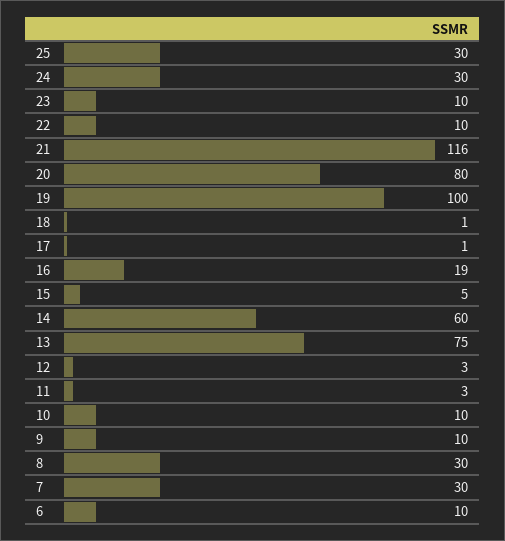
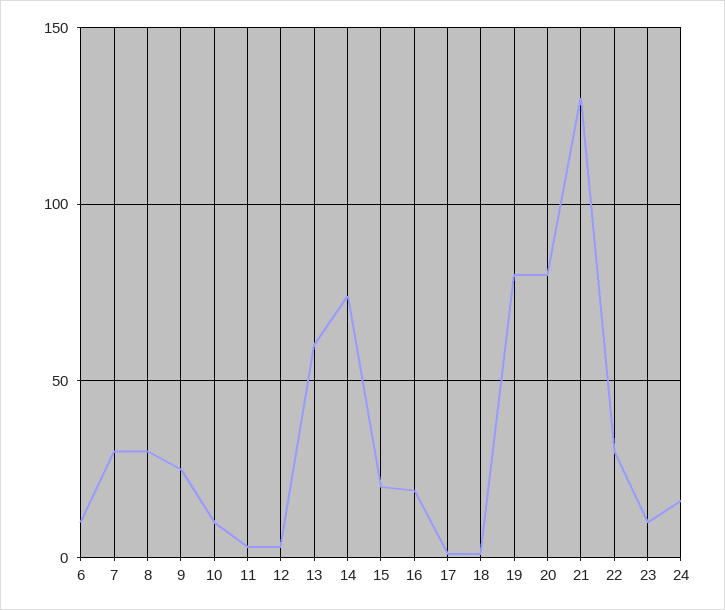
  {
-   "25": 30,
-   "24": 30,
+   "24": 15,
    "23": 10,
-   "22": 10,
+   "22": 30,
-   "21": 116,
+   "21": 130,
    "20": 80,
-   "19": 100,
+   "19": 80,
    "18": 1,
    "17": 1,
    "16": 19,
-   "15": 5,
+   "15": 20,
-   "14": 60,
+   "14": 75,
-   "13": 75,
+   "13": 60,
    "12": 3,
    "11": 3,
    "10": 10,
-   "9": 10,
+   "9": 25,
    "8": 30,
    "7": 30,
    "6": 10
  }

